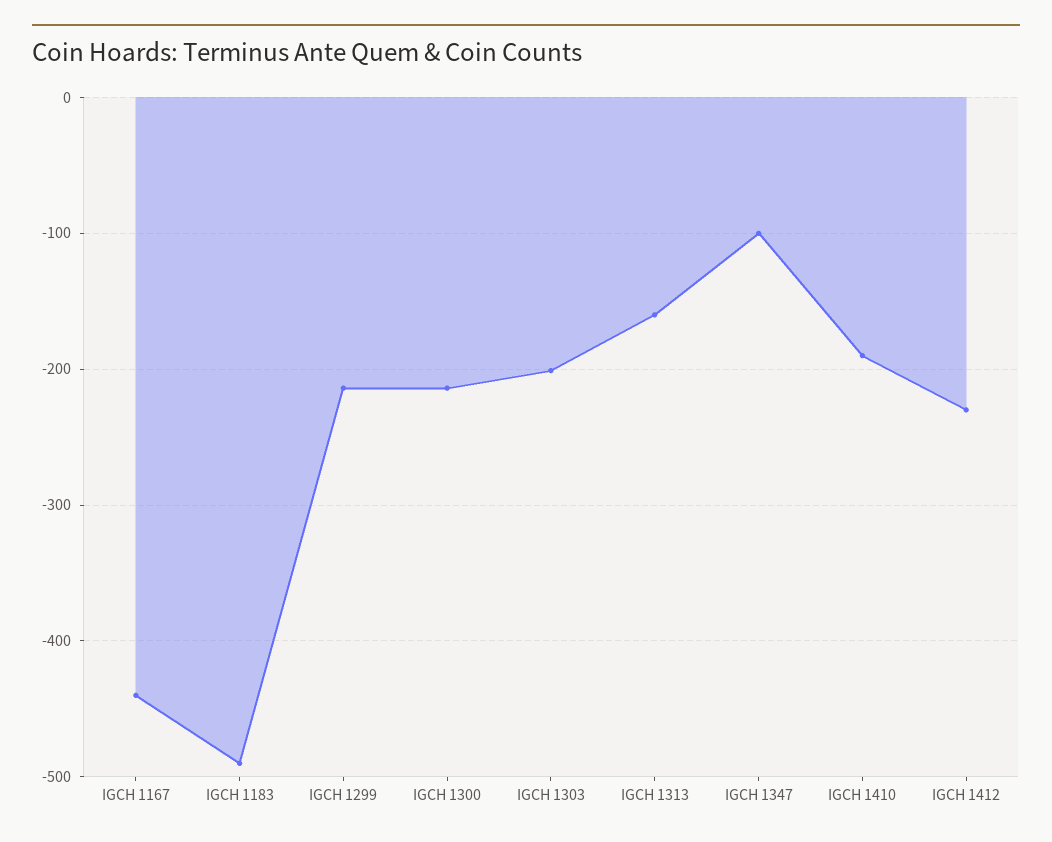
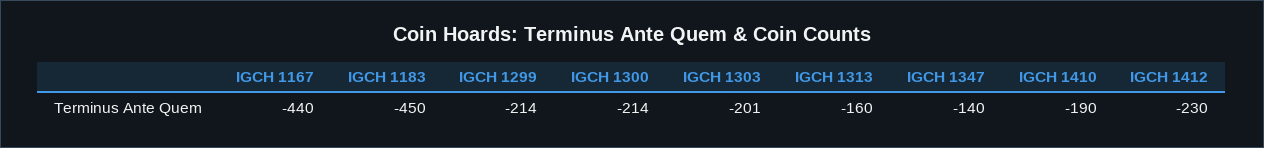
  {
    "IGCH 1167": -440,
-   "IGCH 1183": -490,
+   "IGCH 1183": -450,
    "IGCH 1299": -214,
    "IGCH 1300": -214,
    "IGCH 1303": -201,
    "IGCH 1313": -160,
-   "IGCH 1347": -100,
+   "IGCH 1347": -140,
    "IGCH 1410": -190,
    "IGCH 1412": -230
  }

